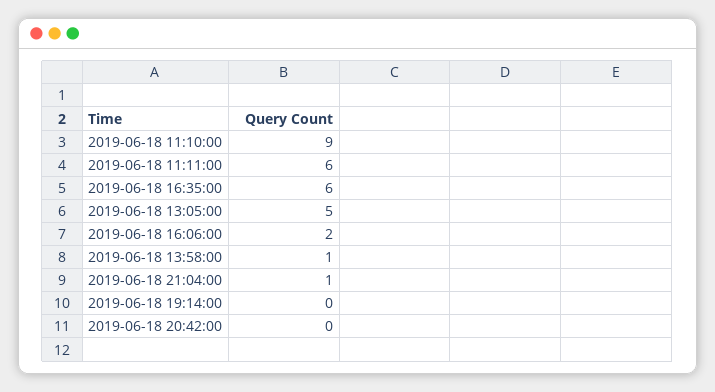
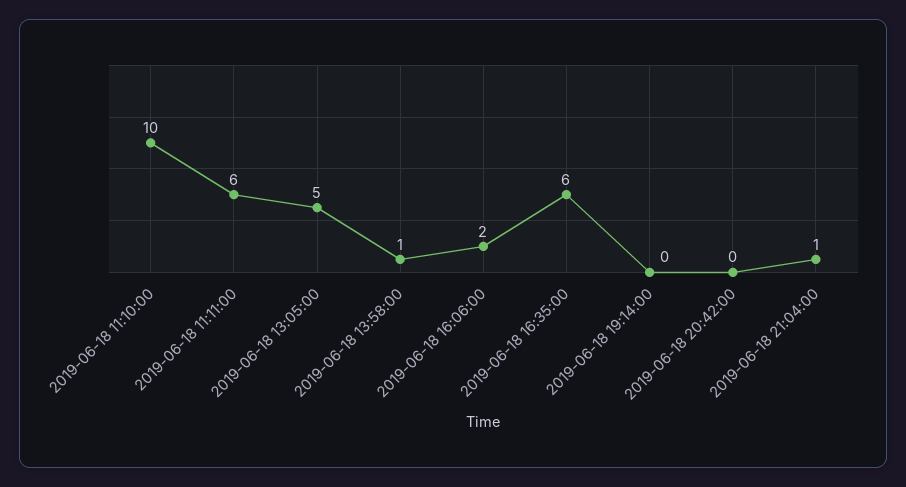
  {
-   "2019-06-18 11:10:00": 9,
+   "2019-06-18 11:10:00": 10,
    "2019-06-18 11:11:00": 6,
    "2019-06-18 16:35:00": 6,
    "2019-06-18 13:05:00": 5,
    "2019-06-18 16:06:00": 2,
    "2019-06-18 13:58:00": 1,
    "2019-06-18 21:04:00": 1,
    "2019-06-18 19:14:00": 0,
    "2019-06-18 20:42:00": 0
  }

